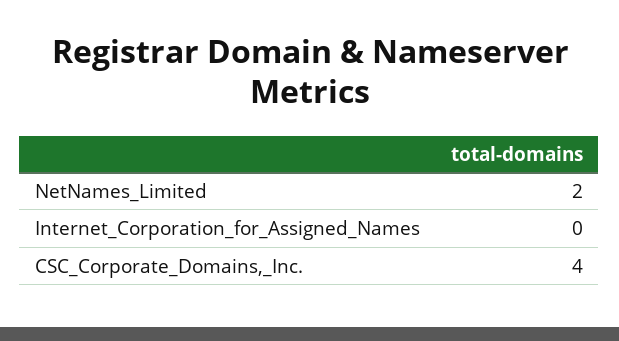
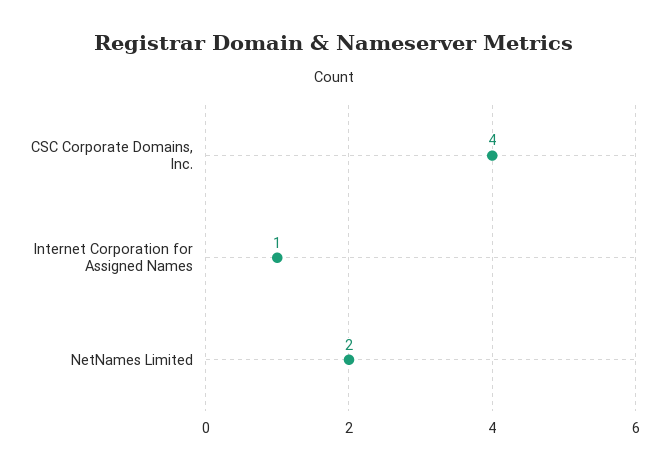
  {
    "NetNames_Limited": 2,
-   "Internet_Corporation_for_Assigned_Names": 0,
+   "Internet_Corporation_for_Assigned_Names": 1,
    "CSC_Corporate_Domains,_Inc.": 4
  }

